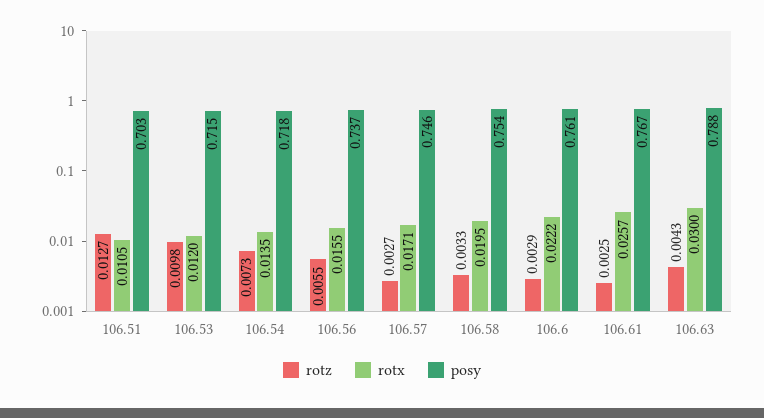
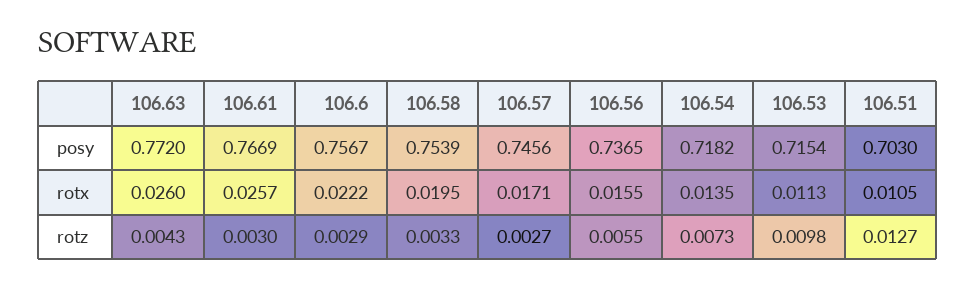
  {
    "rotz": {
      "106.51": 0.0127,
      "106.53": 0.0098,
      "106.54": 0.0073,
      "106.56": 0.0055,
      "106.57": 0.0027,
      "106.58": 0.0033,
      "106.6": 0.0029,
-     "106.61": 0.0025,
+     "106.61": 0.003,
      "106.63": 0.0043
    },
    "rotx": {
      "106.51": 0.0105,
-     "106.53": 0.012,
+     "106.53": 0.0113,
      "106.54": 0.0135,
      "106.56": 0.0155,
      "106.57": 0.0171,
      "106.58": 0.0195,
      "106.6": 0.0222,
      "106.61": 0.0257,
-     "106.63": 0.03
+     "106.63": 0.026
    },
    "posy": {
      "106.51": 0.703,
      "106.53": 0.7154,
      "106.54": 0.7182,
      "106.56": 0.7365,
      "106.57": 0.7456,
      "106.58": 0.7539,
-     "106.6": 0.761,
+     "106.6": 0.7567,
      "106.61": 0.7669,
-     "106.63": 0.788
+     "106.63": 0.772
    }
  }

